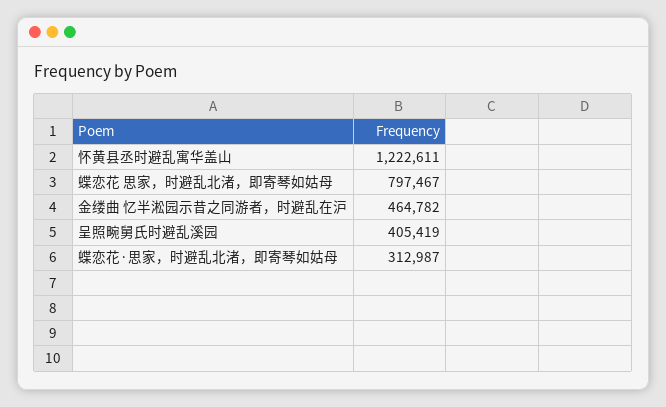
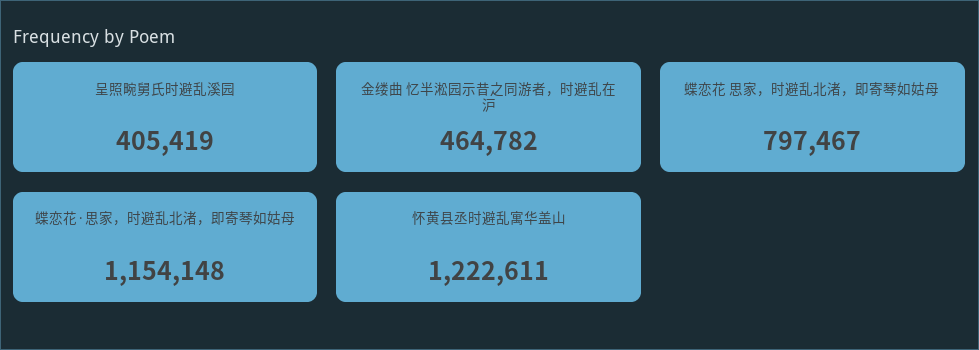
  {
    "怀黄县丞时避乱寓华盖山": 1222611,
    "蝶恋花 思家，时避乱北渚，即寄琴如姑母": 797467,
    "金缕曲 忆半淞园示昔之同游者，时避乱在沪": 464782,
    "呈照畹舅氏时避乱溪园": 405419,
-   "蝶恋花·思家，时避乱北渚，即寄琴如姑母": 312987
+   "蝶恋花·思家，时避乱北渚，即寄琴如姑母": 1154148
  }

